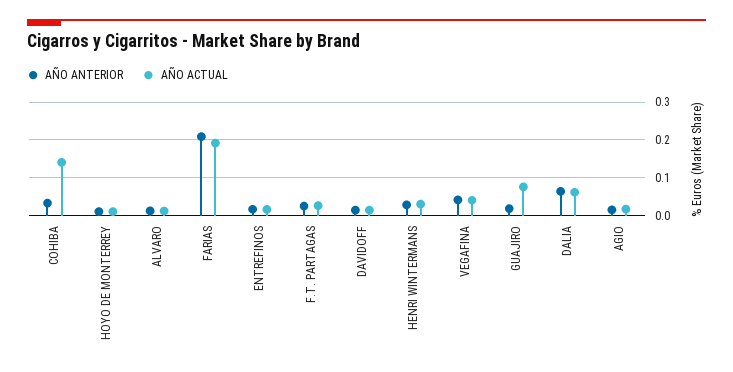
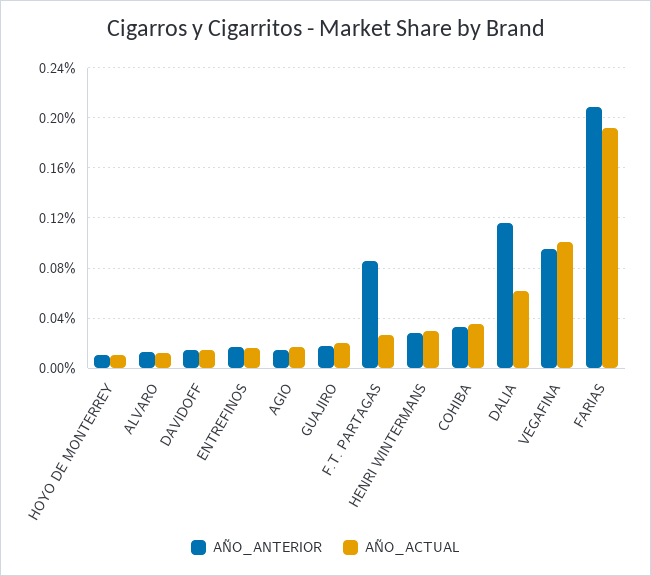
  {
    "AÑO ANTERIOR": {
      "COHIBA": 0.035,
      "HOYO DE MONTERREY": 0.01,
      "ALVARO": 0.015,
      "FARIAS": 0.21,
      "ENTREFINOS": 0.015,
-     "F.T. PARTAGAS": 0.02,
+     "F.T. PARTAGAS": 0.085,
      "DAVIDOFF": 0.015,
      "HENRI WINTERMANS": 0.03,
-     "VEGAFINA": 0.04,
+     "VEGAFINA": 0.095,
      "GUAJIRO": 0.02,
-     "DALIA": 0.06,
+     "DALIA": 0.115,
      "AGIO": 0.015
    },
    "AÑO ACTUAL": {
-     "COHIBA": 0.14,
+     "COHIBA": 0.035,
      "HOYO DE MONTERREY": 0.01,
      "ALVARO": 0.01,
      "FARIAS": 0.19,
      "ENTREFINOS": 0.015,
      "F.T. PARTAGAS": 0.025,
      "DAVIDOFF": 0.015,
      "HENRI WINTERMANS": 0.03,
-     "VEGAFINA": 0.04,
+     "VEGAFINA": 0.1,
-     "GUAJIRO": 0.08,
+     "GUAJIRO": 0.02,
      "DALIA": 0.06,
      "AGIO": 0.015
    }
  }

